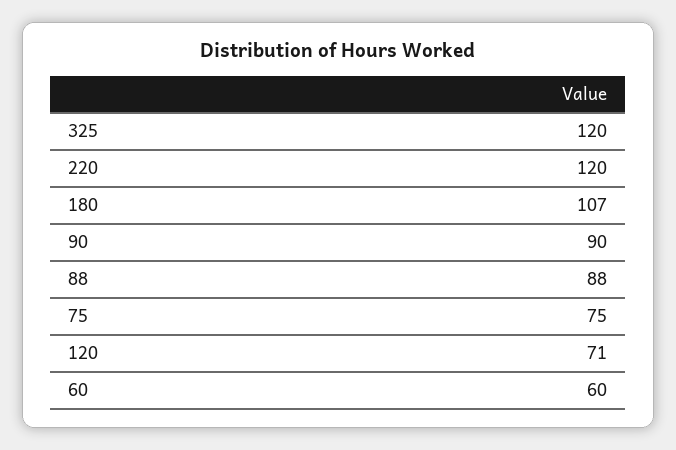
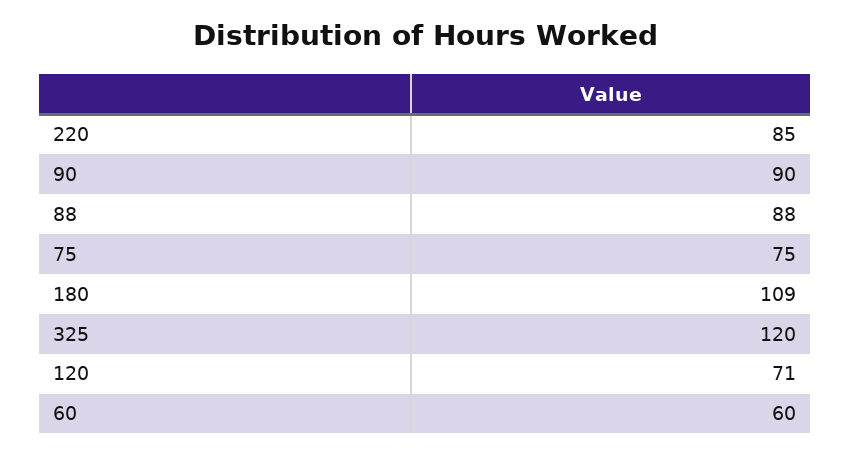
  {
    "325": 120,
-   "220": 120,
+   "220": 85,
-   "180": 107,
+   "180": 109,
    "90": 90,
    "88": 88,
    "75": 75,
    "120": 71,
    "60": 60
  }

